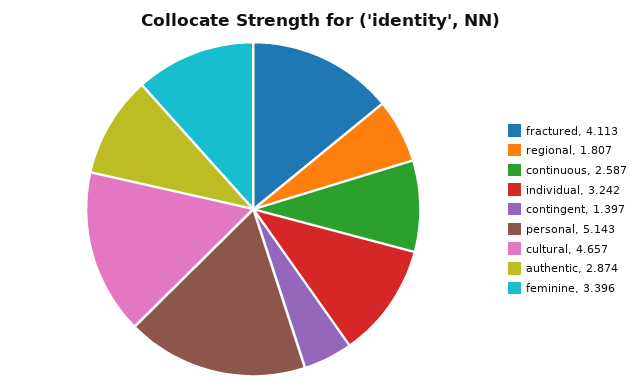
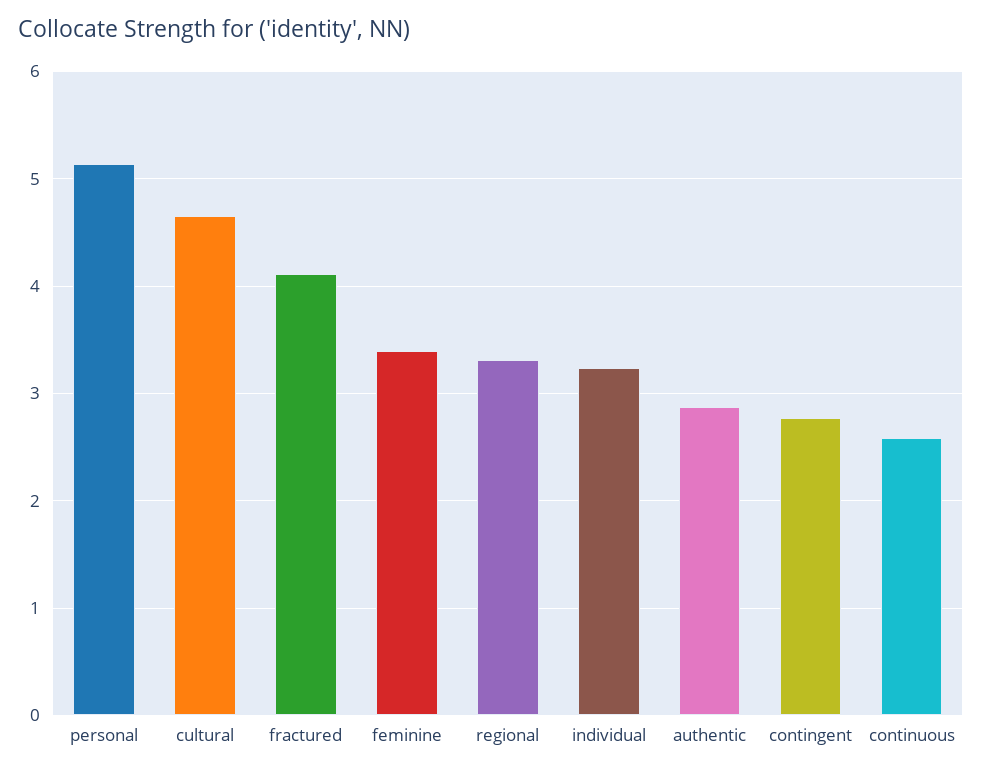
  {
    "fractured": 4.113,
-   "regional": 1.807,
+   "regional": 3.3,
    "continuous": 2.587,
    "individual": 3.242,
-   "contingent": 1.397,
+   "contingent": 2.8,
    "personal": 5.143,
    "cultural": 4.657,
    "authentic": 2.874,
    "feminine": 3.396
  }

